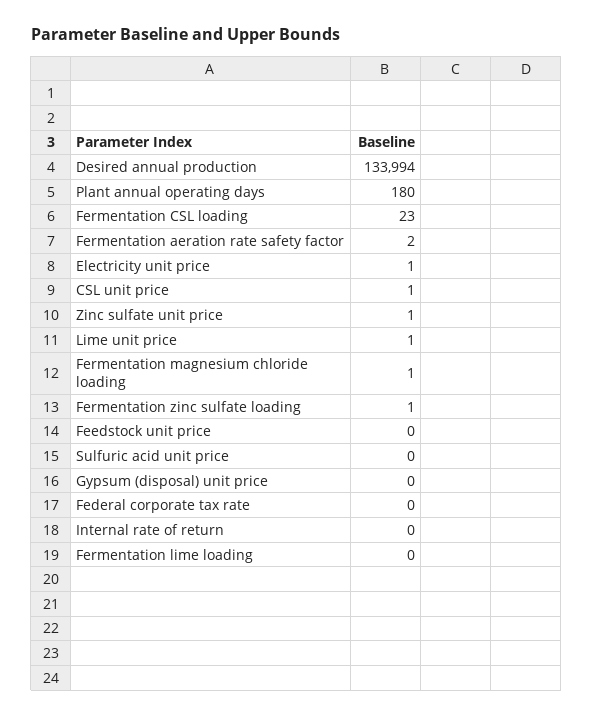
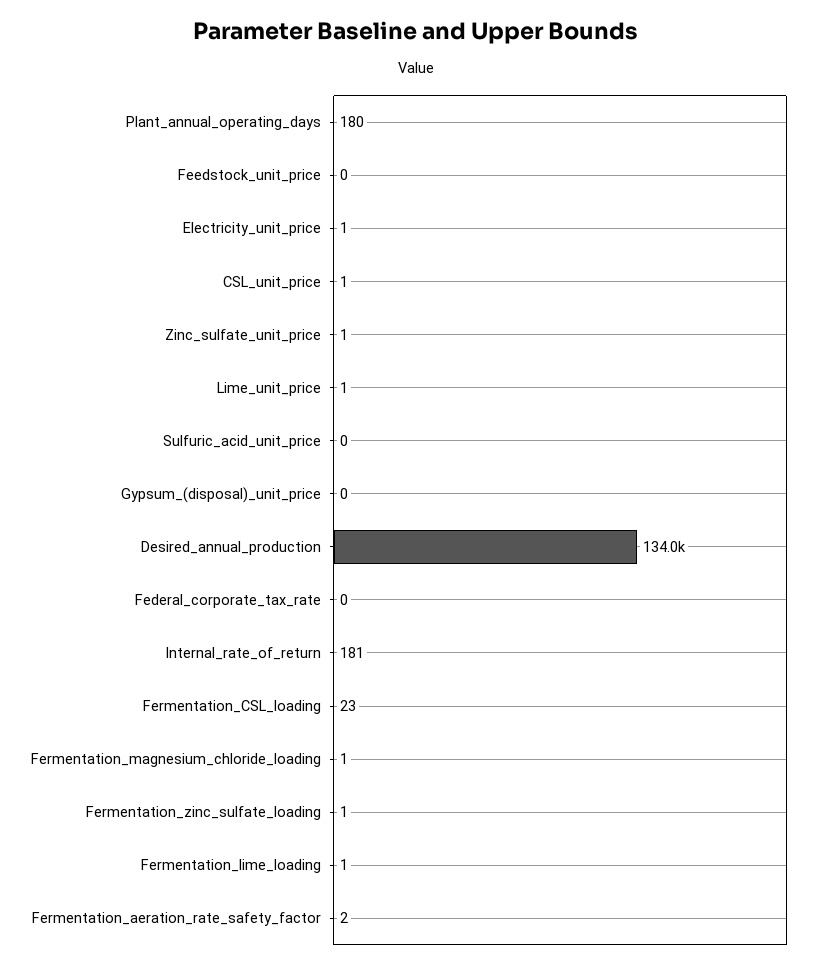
  {
-   "Desired annual production": 133994,
+   "Desired annual production": 134000,
    "Plant annual operating days": 180,
    "Fermentation CSL loading": 23,
    "Fermentation aeration rate safety factor": 2,
    "Electricity unit price": 1,
    "CSL unit price": 1,
    "Zinc sulfate unit price": 1,
    "Lime unit price": 1,
    "Fermentation magnesium chloride loading": 1,
    "Fermentation zinc sulfate loading": 1,
    "Feedstock unit price": 0,
    "Sulfuric acid unit price": 0,
    "Gypsum (disposal) unit price": 0,
    "Federal corporate tax rate": 0,
-   "Internal rate of return": 0,
+   "Internal rate of return": 181,
-   "Fermentation lime loading": 0
+   "Fermentation lime loading": 1
  }

